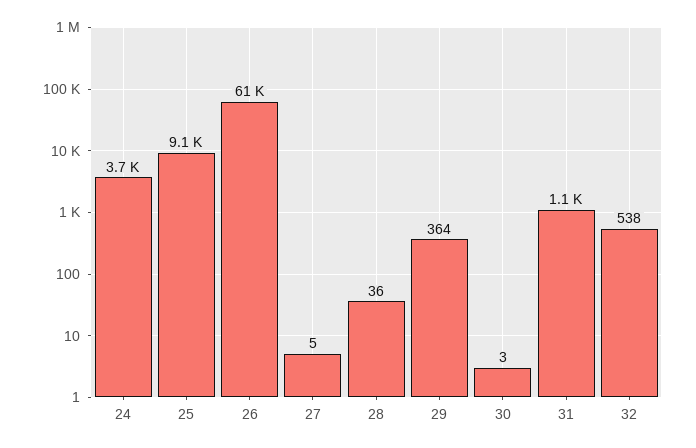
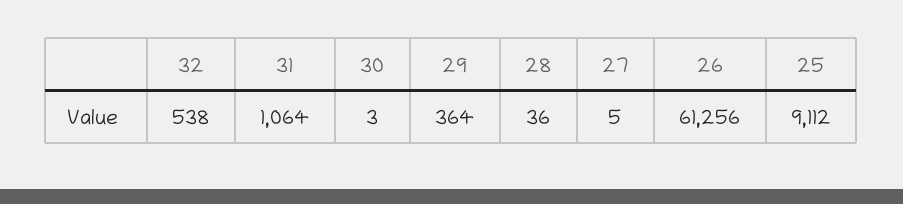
  {
-   "24": 3700,
    "25": 9112,
    "26": 61256,
    "27": 5,
    "28": 36,
    "29": 364,
    "30": 3,
    "31": 1064,
    "32": 538
  }

